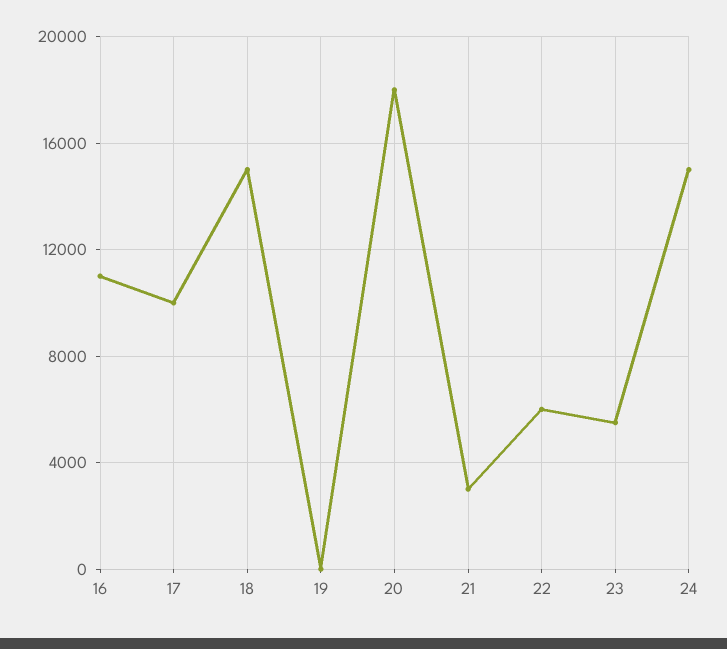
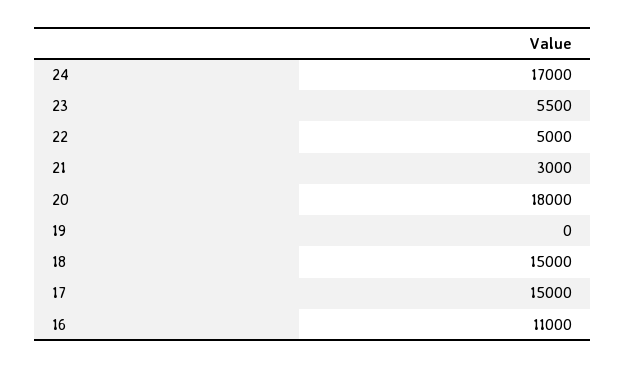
  {
    "16": 11000,
-   "17": 10000,
+   "17": 15000,
    "18": 15000,
    "19": 0,
    "20": 18000,
    "21": 3000,
-   "22": 6000,
+   "22": 5000,
    "23": 5500,
-   "24": 15000
+   "24": 17000
  }

